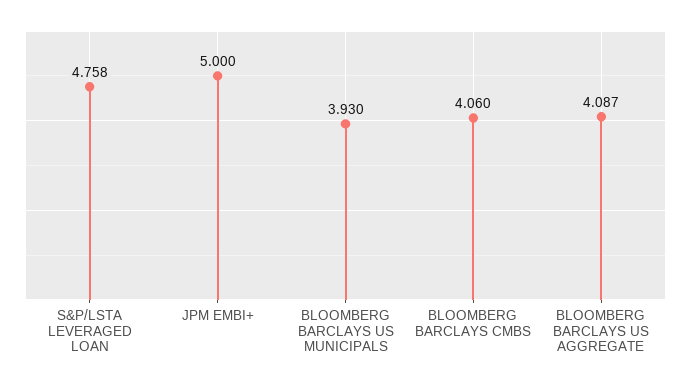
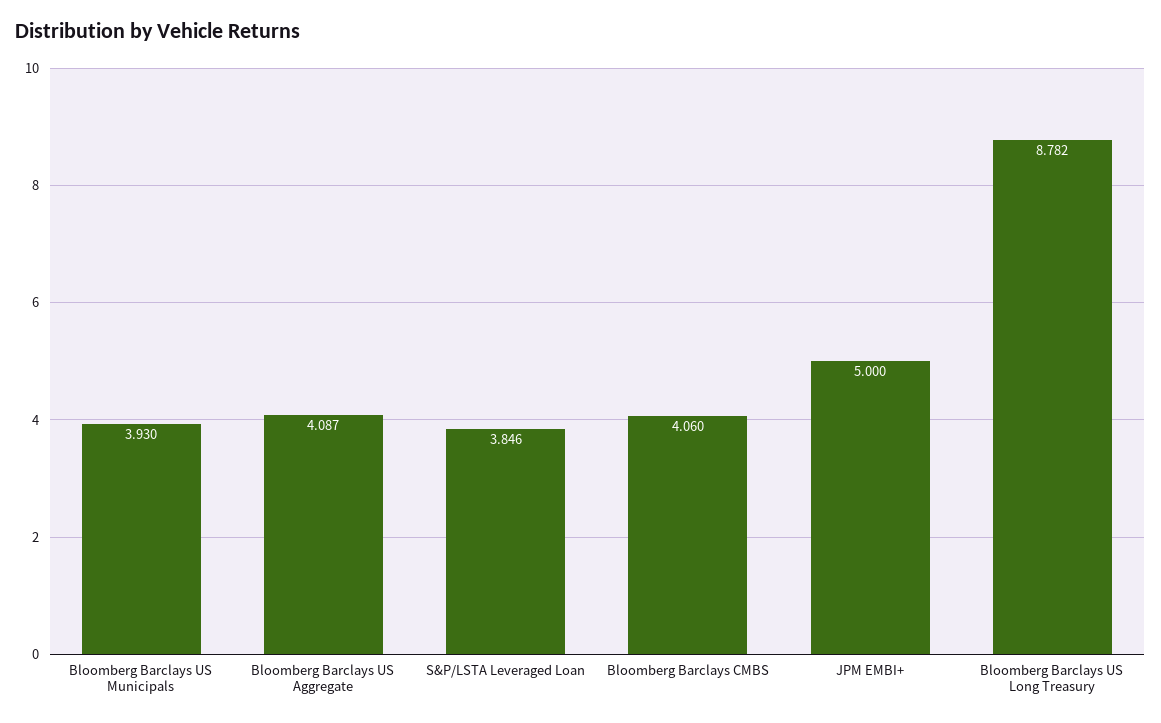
  {
-   "S&P/LSTA LEVERAGED LOAN": 4.758,
+   "S&P/LSTA LEVERAGED LOAN": 3.846,
    "JPM EMBI+": 5,
    "BLOOMBERG BARCLAYS US MUNICIPALS": 3.93,
    "BLOOMBERG BARCLAYS CMBS": 4.06,
-   "BLOOMBERG BARCLAYS US AGGREGATE": 4.087
+   "BLOOMBERG BARCLAYS US AGGREGATE": 4.087,
+   "Bloomberg Barclays US Long Treasury": 8.782
  }

